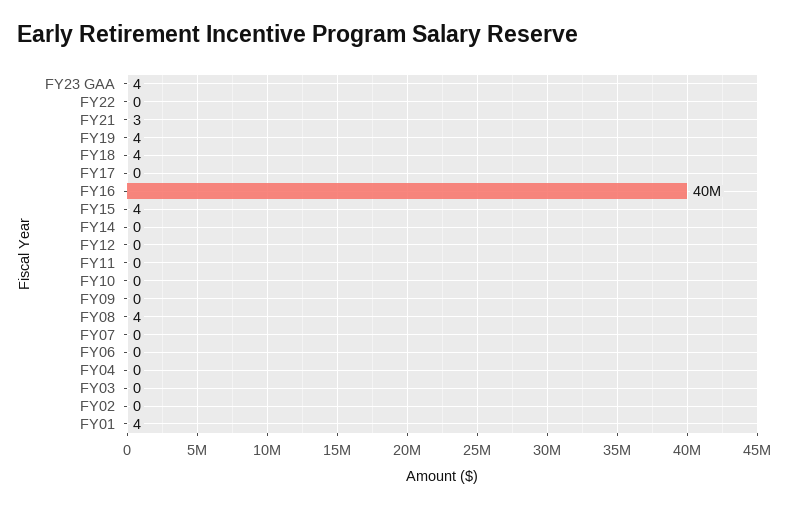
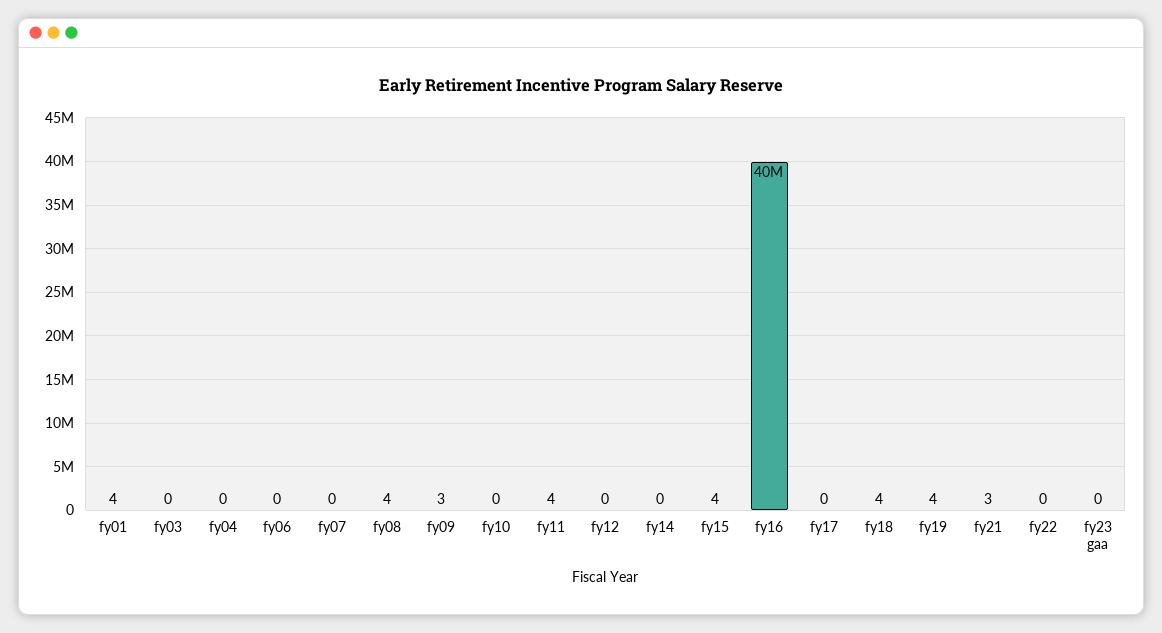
  {
-   "FY23 GAA": 4,
+   "FY23 GAA": 0,
    "FY22": 0,
    "FY21": 3,
    "FY19": 4,
    "FY18": 4,
    "FY17": 0,
    "FY16": 40000000,
    "FY15": 4,
    "FY14": 0,
    "FY12": 0,
-   "FY11": 0,
+   "FY11": 4,
    "FY10": 0,
-   "FY09": 0,
+   "FY09": 3,
    "FY08": 4,
    "FY07": 0,
    "FY06": 0,
    "FY04": 0,
    "FY03": 0,
-   "FY02": 0,
    "FY01": 4
  }

